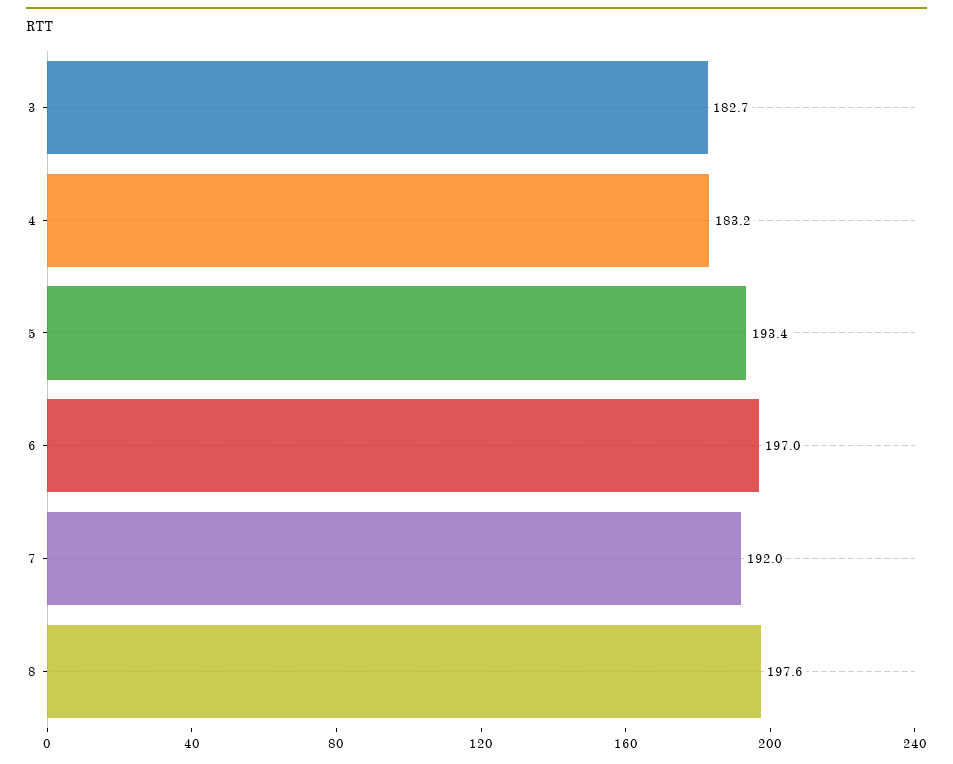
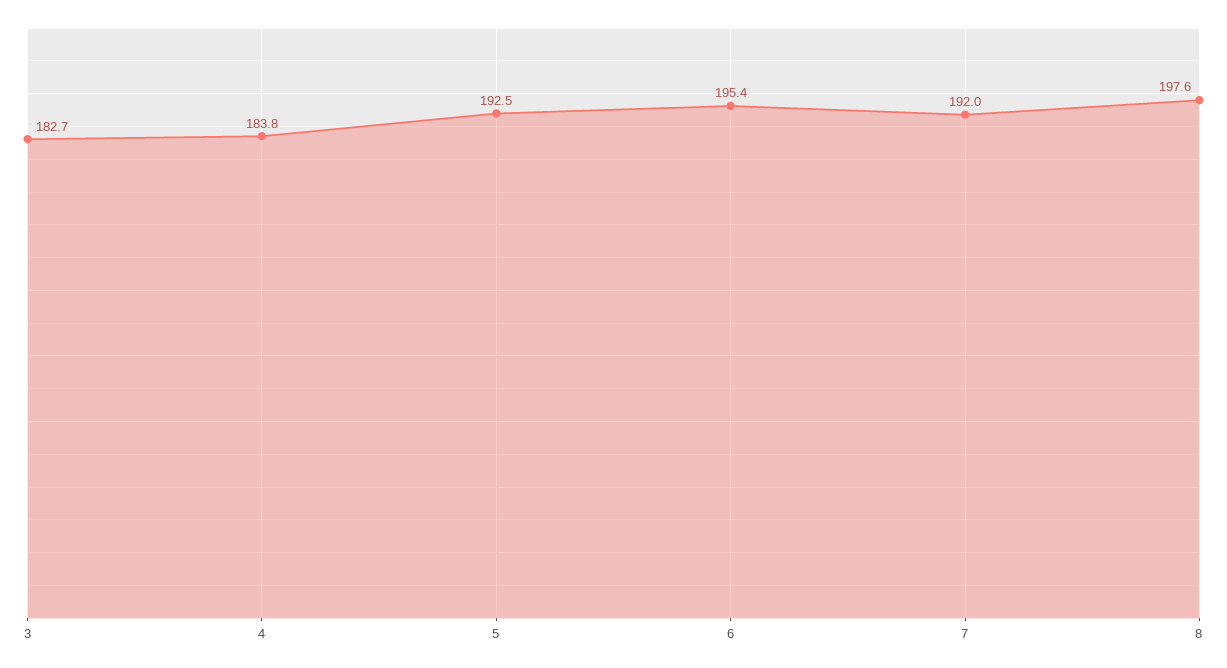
  {
    "3": 182.7,
-   "4": 183.2,
+   "4": 183.8,
-   "5": 193.4,
+   "5": 192.5,
-   "6": 197,
+   "6": 195.4,
    "7": 192,
    "8": 197.6
  }

